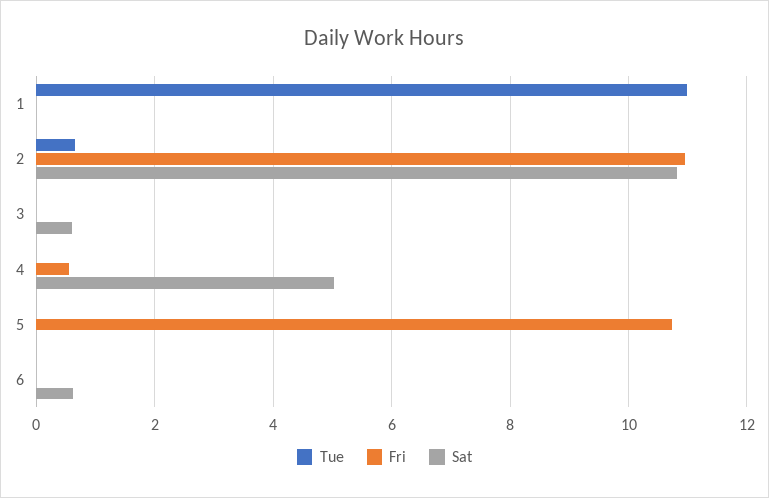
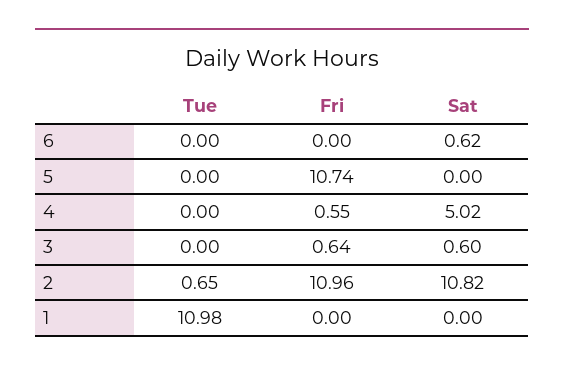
  {
    "Tue": {
      "1": 10.98,
      "2": 0.65,
      "3": 0,
      "4": 0,
      "5": 0,
      "6": 0
    },
    "Fri": {
      "1": 0,
      "2": 10.96,
-     "3": 0,
+     "3": 0.64,
      "4": 0.55,
      "5": 10.74,
      "6": 0
    },
    "Sat": {
      "1": 0,
      "2": 10.82,
      "3": 0.6,
      "4": 5.02,
      "5": 0,
      "6": 0.62
    }
  }

